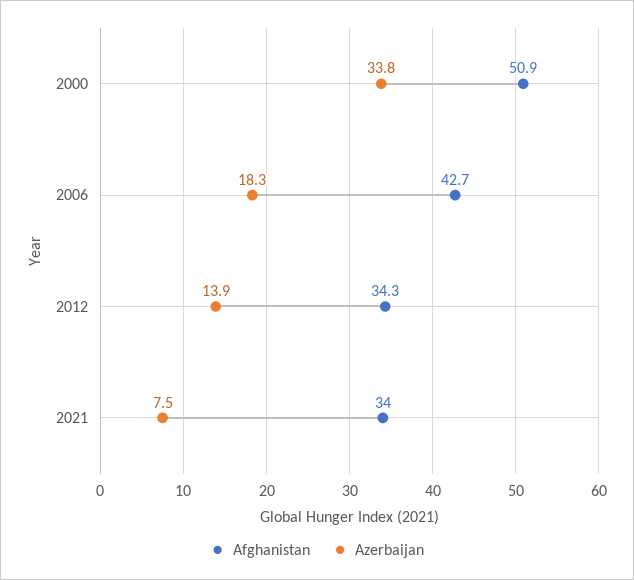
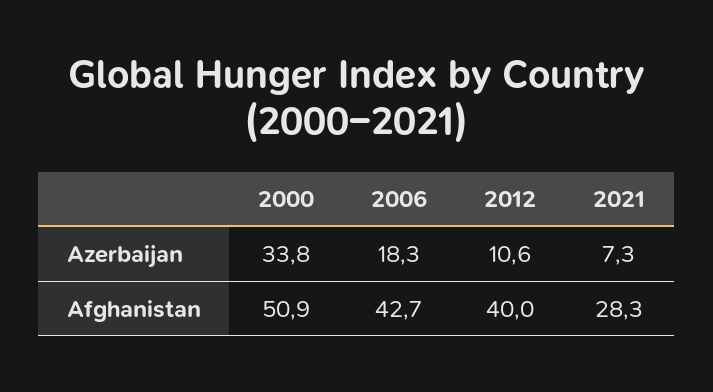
  {
    "Afghanistan": {
      "2000": 50.9,
      "2006": 42.7,
-     "2012": 34.3,
+     "2012": 40,
-     "2021": 34
+     "2021": 28.3
    },
    "Azerbaijan": {
      "2000": 33.8,
      "2006": 18.3,
-     "2012": 13.9,
+     "2012": 10.6,
-     "2021": 7.5
+     "2021": 7.3
    }
  }

